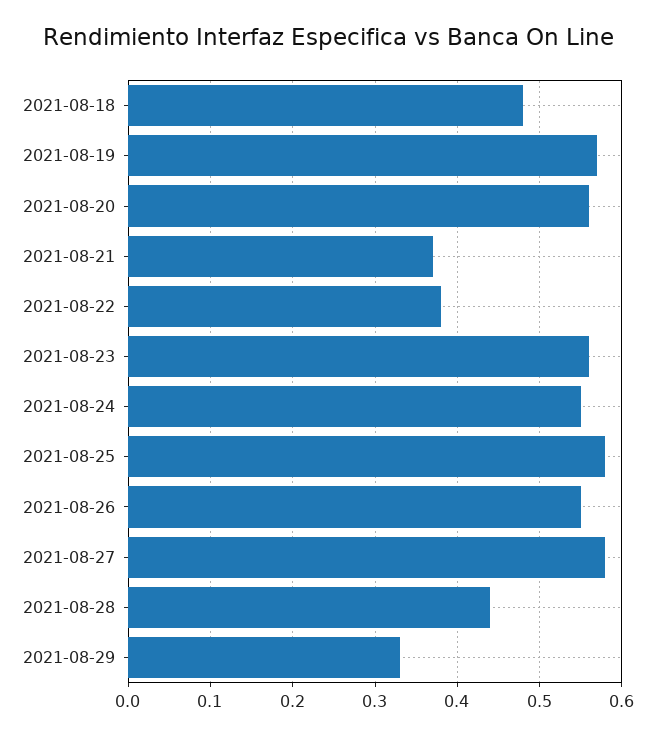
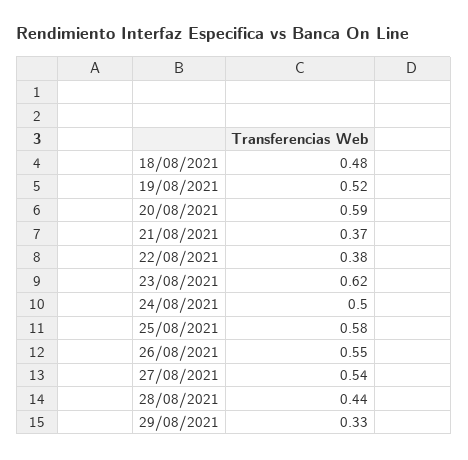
  {
    "2021-08-18": 0.48,
-   "2021-08-19": 0.57,
+   "2021-08-19": 0.52,
-   "2021-08-20": 0.56,
+   "2021-08-20": 0.59,
    "2021-08-21": 0.37,
    "2021-08-22": 0.38,
-   "2021-08-23": 0.56,
+   "2021-08-23": 0.62,
-   "2021-08-24": 0.55,
+   "2021-08-24": 0.5,
    "2021-08-25": 0.58,
    "2021-08-26": 0.55,
-   "2021-08-27": 0.58,
+   "2021-08-27": 0.54,
    "2021-08-28": 0.44,
    "2021-08-29": 0.33
  }

